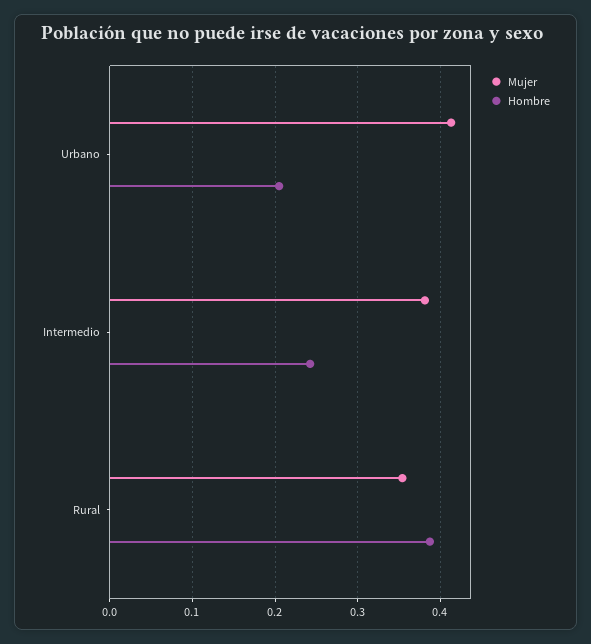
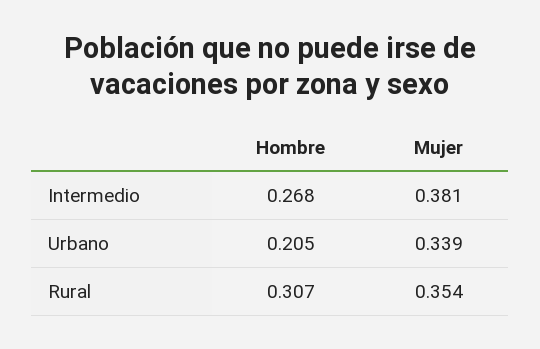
  {
    "Mujer": {
-     "Urbano": 0.41,
+     "Urbano": 0.339,
      "Intermedio": 0.381,
      "Rural": 0.354
    },
    "Hombre": {
      "Urbano": 0.205,
-     "Intermedio": 0.24,
+     "Intermedio": 0.268,
-     "Rural": 0.39
+     "Rural": 0.307
    }
  }

